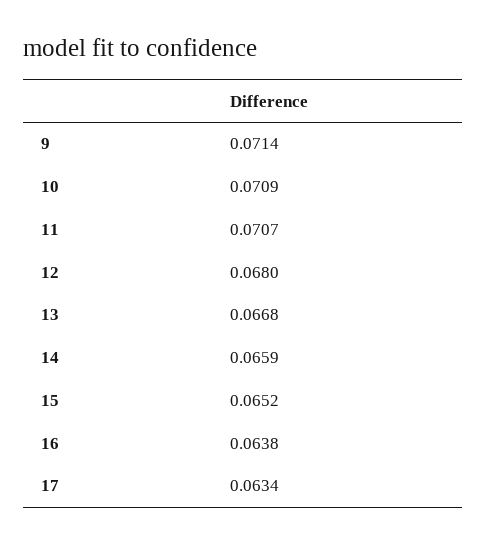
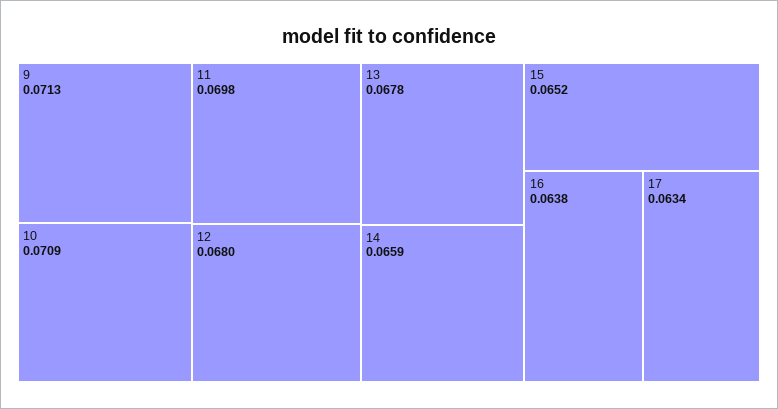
  {
-   "9": 0.0714,
+   "9": 0.0713,
    "10": 0.0709,
-   "11": 0.0707,
+   "11": 0.0698,
    "12": 0.068,
-   "13": 0.0668,
+   "13": 0.0678,
    "14": 0.0659,
    "15": 0.0652,
    "16": 0.0638,
    "17": 0.0634
  }

